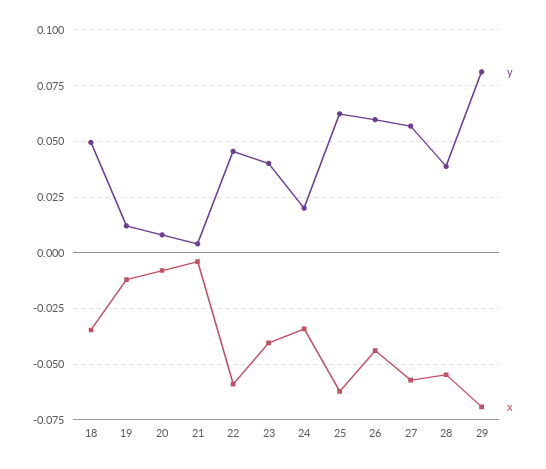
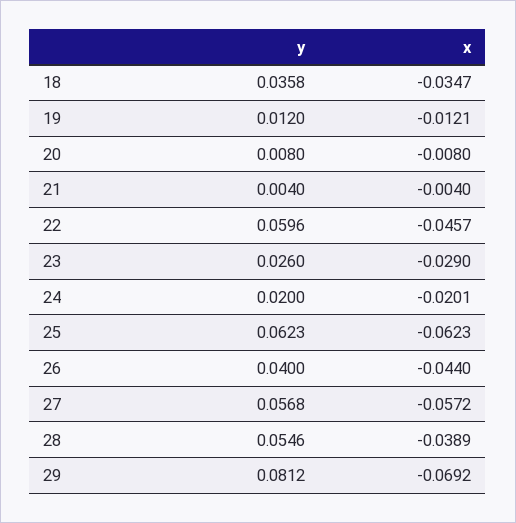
  {
    "y": {
-     "18": 0.05,
+     "18": 0.0358,
      "19": 0.012,
      "20": 0.008,
      "21": 0.004,
-     "22": 0.045,
+     "22": 0.0596,
-     "23": 0.04,
+     "23": 0.026,
      "24": 0.02,
      "25": 0.0623,
-     "26": 0.06,
+     "26": 0.04,
      "27": 0.0568,
-     "28": 0.04,
+     "28": 0.0546,
      "29": 0.0812
    },
    "x": {
      "18": -0.0347,
      "19": -0.0121,
      "20": -0.008,
      "21": -0.004,
-     "22": -0.06,
+     "22": -0.0457,
-     "23": -0.04,
+     "23": -0.029,
-     "24": -0.035,
+     "24": -0.0201,
      "25": -0.0623,
      "26": -0.044,
      "27": -0.0572,
-     "28": -0.055,
+     "28": -0.0389,
      "29": -0.0692
    }
  }

